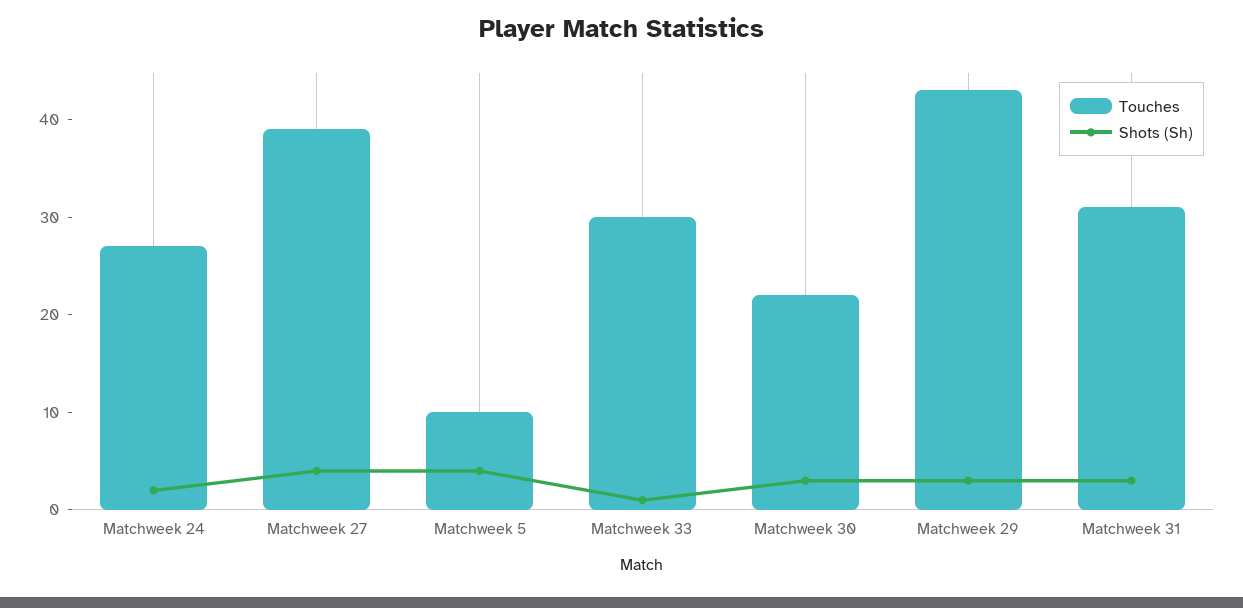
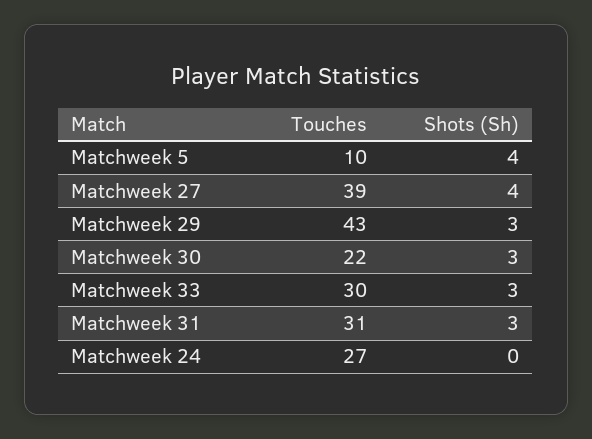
  {
    "Touches": {
      "Matchweek 24": 27,
      "Matchweek 27": 39,
      "Matchweek 5": 10,
      "Matchweek 33": 30,
      "Matchweek 30": 22,
      "Matchweek 29": 43,
      "Matchweek 31": 31
    },
    "Shots (Sh)": {
-     "Matchweek 24": 2,
+     "Matchweek 24": 0,
      "Matchweek 27": 4,
      "Matchweek 5": 4,
-     "Matchweek 33": 1,
+     "Matchweek 33": 3,
      "Matchweek 30": 3,
      "Matchweek 29": 3,
      "Matchweek 31": 3
    }
  }

